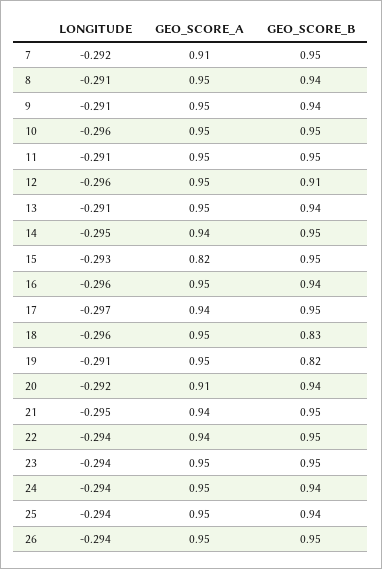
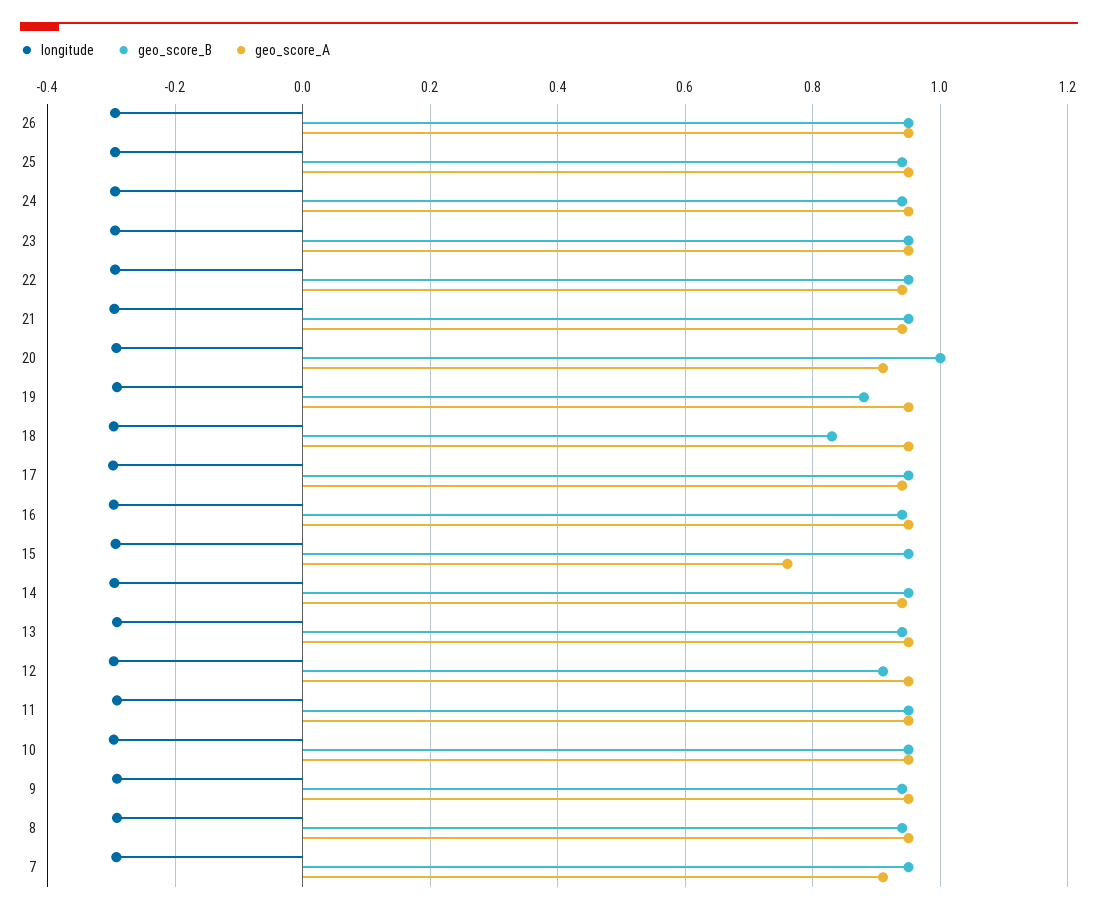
  {
    "LONGITUDE": {
      "7": -0.292,
      "8": -0.291,
      "9": -0.291,
      "10": -0.296,
      "11": -0.291,
      "12": -0.296,
      "13": -0.291,
      "14": -0.295,
      "15": -0.293,
      "16": -0.296,
      "17": -0.297,
      "18": -0.296,
      "19": -0.291,
      "20": -0.292,
      "21": -0.295,
      "22": -0.294,
      "23": -0.294,
      "24": -0.294,
      "25": -0.294,
      "26": -0.294
    },
    "GEO_SCORE_A": {
      "7": 0.91,
      "8": 0.95,
      "9": 0.95,
      "10": 0.95,
      "11": 0.95,
      "12": 0.95,
      "13": 0.95,
      "14": 0.94,
-     "15": 0.82,
+     "15": 0.76,
      "16": 0.95,
      "17": 0.94,
      "18": 0.95,
      "19": 0.95,
      "20": 0.91,
      "21": 0.94,
      "22": 0.94,
      "23": 0.95,
      "24": 0.95,
      "25": 0.95,
      "26": 0.95
    },
    "GEO_SCORE_B": {
      "7": 0.95,
      "8": 0.94,
      "9": 0.94,
      "10": 0.95,
      "11": 0.95,
      "12": 0.91,
      "13": 0.94,
      "14": 0.95,
      "15": 0.95,
      "16": 0.94,
      "17": 0.95,
      "18": 0.83,
-     "19": 0.82,
+     "19": 0.88,
-     "20": 0.94,
+     "20": 1,
      "21": 0.95,
      "22": 0.95,
      "23": 0.95,
      "24": 0.94,
      "25": 0.94,
      "26": 0.95
    }
  }

